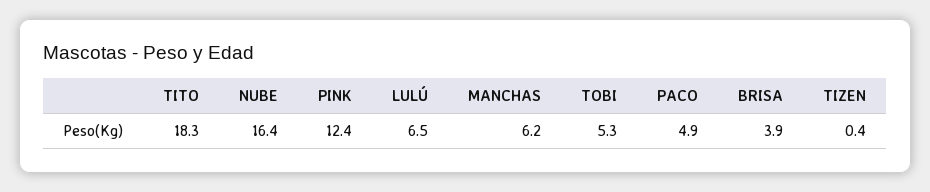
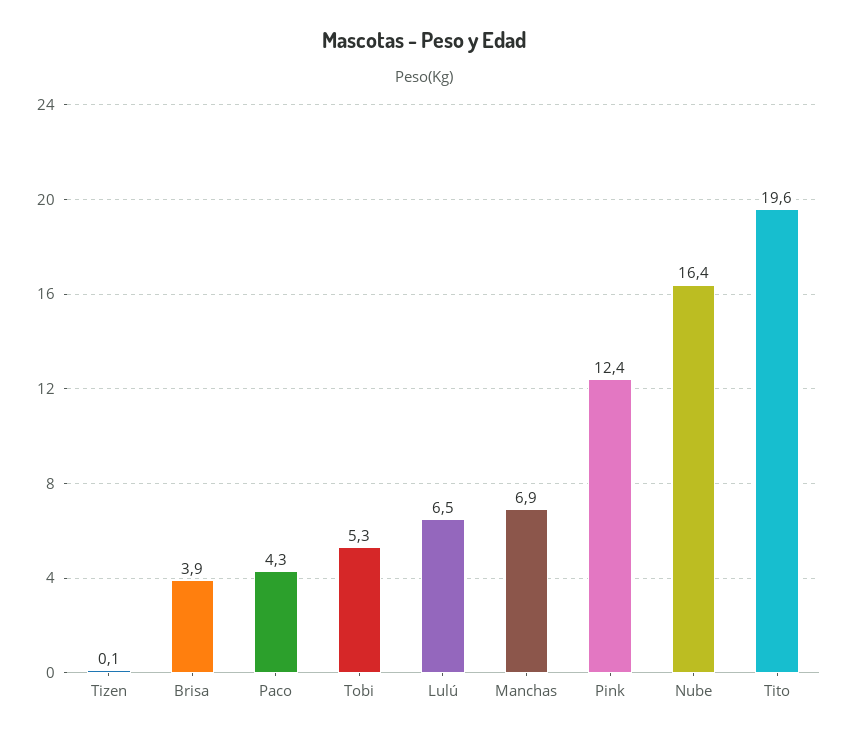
  {
-   "TITO": 18.3,
+   "TITO": 19.6,
    "NUBE": 16.4,
    "PINK": 12.4,
    "LULÚ": 6.5,
-   "MANCHAS": 6.2,
+   "MANCHAS": 6.9,
    "TOBI": 5.3,
-   "PACO": 4.9,
+   "PACO": 4.3,
    "BRISA": 3.9,
-   "TIZEN": 0.4
+   "TIZEN": 0.1
  }

